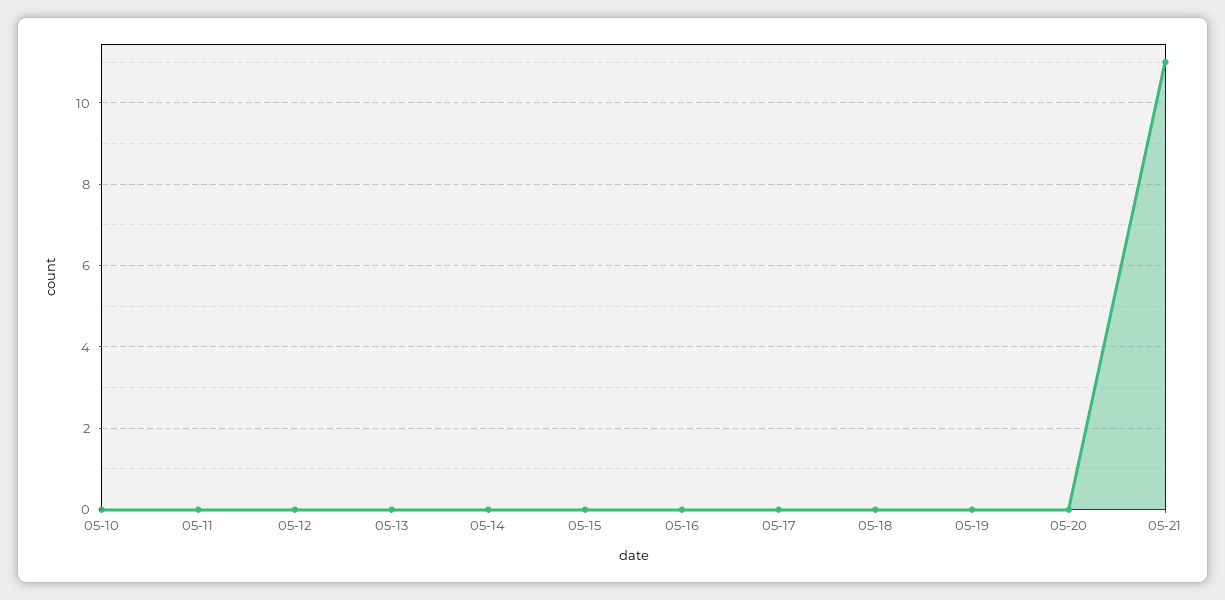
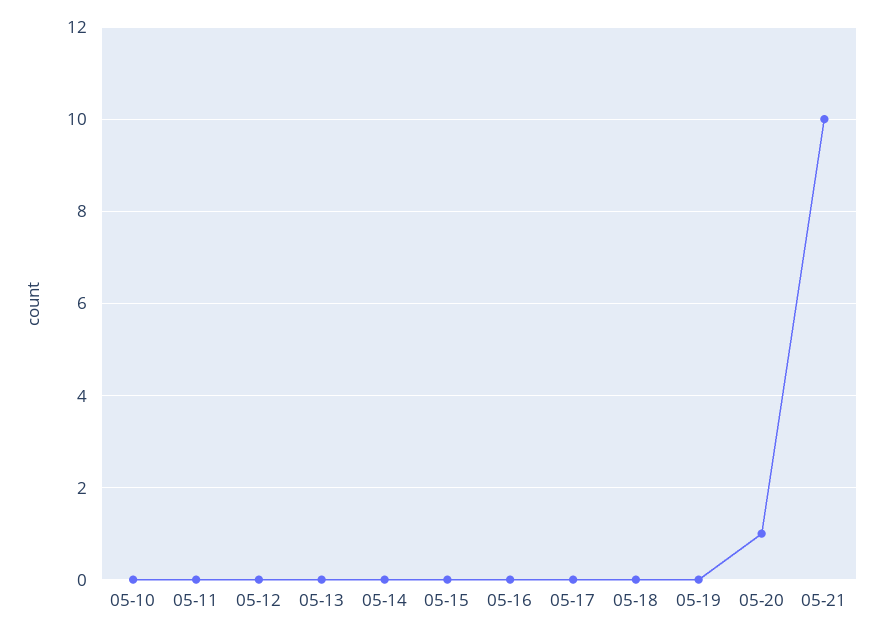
  {
    "05-10": 0,
    "05-11": 0,
    "05-12": 0,
    "05-13": 0,
    "05-14": 0,
    "05-15": 0,
    "05-16": 0,
    "05-17": 0,
    "05-18": 0,
    "05-19": 0,
-   "05-20": 0,
+   "05-20": 1,
-   "05-21": 11
+   "05-21": 10
  }

